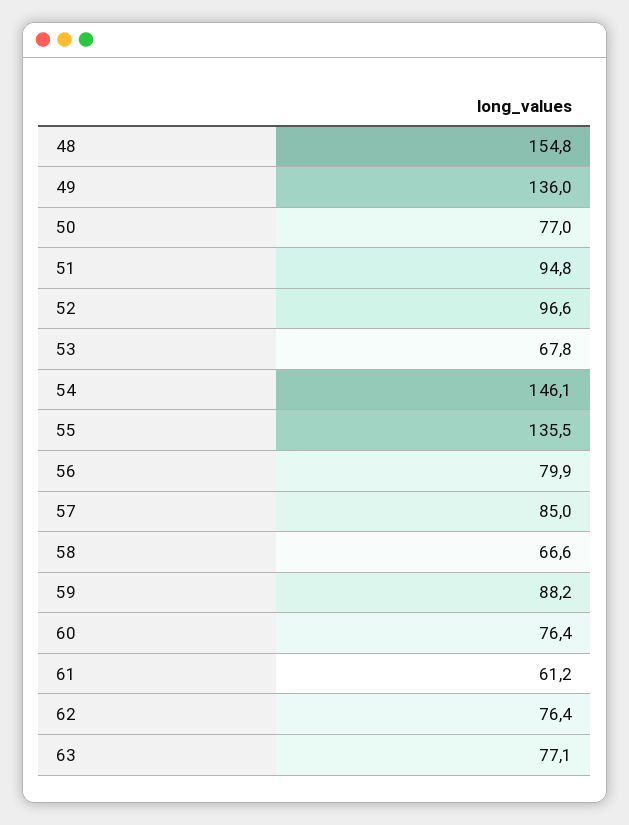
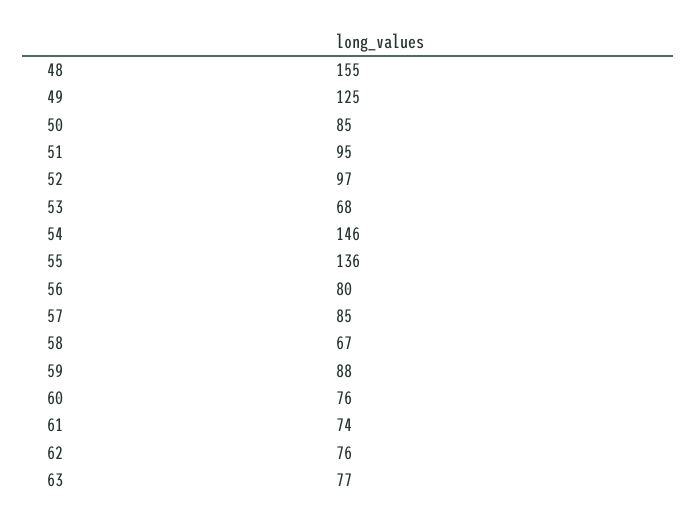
  {
    "48": 154.8,
-   "49": 136,
+   "49": 125,
-   "50": 77,
+   "50": 85,
    "51": 94.8,
    "52": 96.6,
    "53": 67.8,
    "54": 146.1,
    "55": 135.5,
    "56": 79.9,
    "57": 85,
    "58": 66.6,
    "59": 88.2,
    "60": 76.4,
-   "61": 61.2,
+   "61": 74,
    "62": 76.4,
    "63": 77.1
  }

